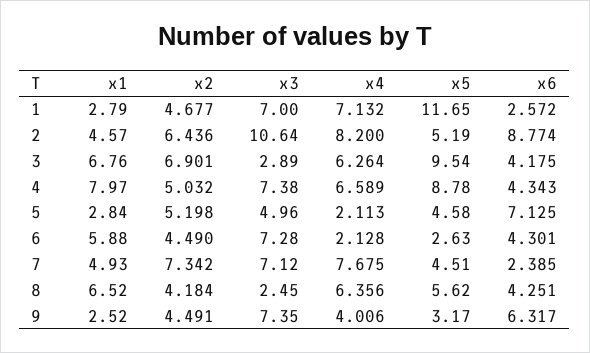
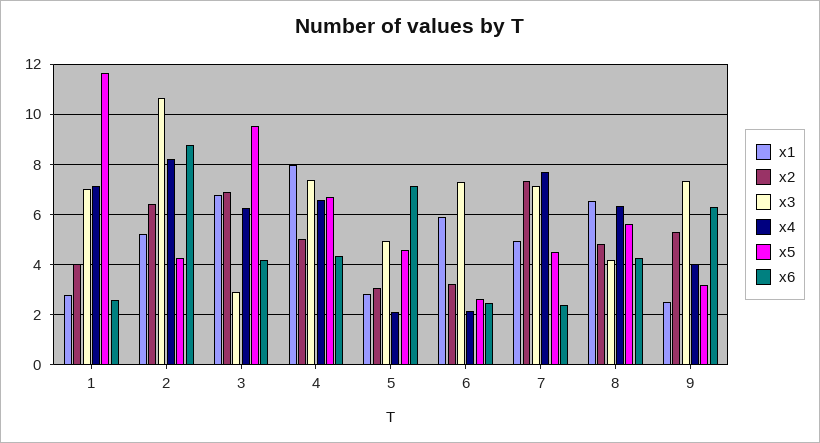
  {
    "x1": {
      "1": 2.79,
-     "2": 4.57,
+     "2": 5.25,
      "3": 6.76,
      "4": 7.97,
      "5": 2.84,
      "6": 5.88,
      "7": 4.93,
      "8": 6.52,
      "9": 2.52
    },
    "x2": {
-     "1": 4.677,
+     "1": 4,
      "2": 6.436,
      "3": 6.901,
      "4": 5.032,
-     "5": 5.198,
+     "5": 3,
-     "6": 4.49,
+     "6": 3.25,
      "7": 7.342,
-     "8": 4.184,
+     "8": 4.75,
-     "9": 4.491
+     "9": 5.25
    },
    "x3": {
      "1": 7,
      "2": 10.64,
      "3": 2.89,
      "4": 7.38,
      "5": 4.96,
      "6": 7.28,
      "7": 7.12,
-     "8": 2.45,
+     "8": 4.25,
      "9": 7.35
    },
    "x4": {
      "1": 7.132,
      "2": 8.2,
      "3": 6.264,
      "4": 6.589,
      "5": 2.113,
      "6": 2.128,
      "7": 7.675,
      "8": 6.356,
      "9": 4.006
    },
    "x5": {
      "1": 11.65,
-     "2": 5.19,
+     "2": 4.25,
      "3": 9.54,
-     "4": 8.78,
+     "4": 6.75,
      "5": 4.58,
      "6": 2.63,
      "7": 4.51,
      "8": 5.62,
      "9": 3.17
    },
    "x6": {
      "1": 2.572,
      "2": 8.774,
      "3": 4.175,
      "4": 4.343,
      "5": 7.125,
-     "6": 4.301,
+     "6": 2.5,
      "7": 2.385,
      "8": 4.251,
      "9": 6.317
    }
  }

